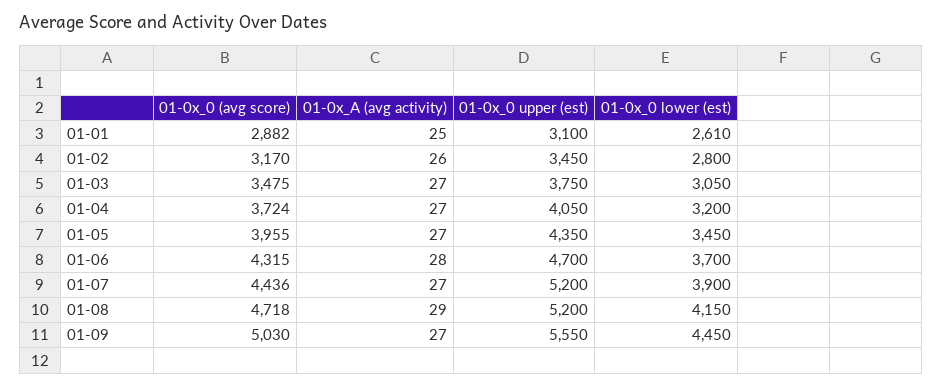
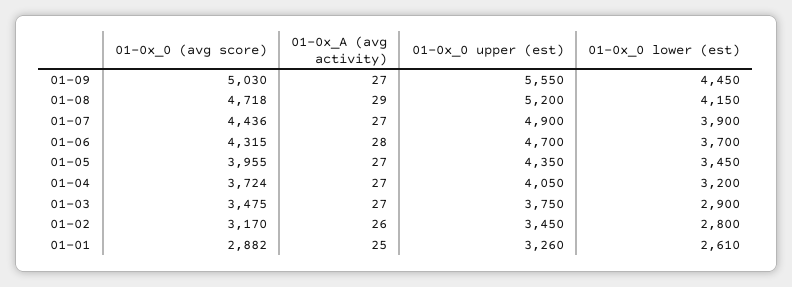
  {
    "01-0x_0 (avg score)": {
      "01-01": 2882,
      "01-02": 3170,
      "01-03": 3475,
      "01-04": 3724,
      "01-05": 3955,
      "01-06": 4315,
      "01-07": 4436,
      "01-08": 4718,
      "01-09": 5030
    },
    "01-0x_A (avg activity)": {
      "01-01": 25,
      "01-02": 26,
      "01-03": 27,
      "01-04": 27,
      "01-05": 27,
      "01-06": 28,
      "01-07": 27,
      "01-08": 29,
      "01-09": 27
    },
    "01-0x_0 upper (est)": {
-     "01-01": 3100,
+     "01-01": 3260,
      "01-02": 3450,
      "01-03": 3750,
      "01-04": 4050,
      "01-05": 4350,
      "01-06": 4700,
-     "01-07": 5200,
+     "01-07": 4900,
      "01-08": 5200,
      "01-09": 5550
    },
    "01-0x_0 lower (est)": {
      "01-01": 2610,
      "01-02": 2800,
-     "01-03": 3050,
+     "01-03": 2900,
      "01-04": 3200,
      "01-05": 3450,
      "01-06": 3700,
      "01-07": 3900,
      "01-08": 4150,
      "01-09": 4450
    }
  }

